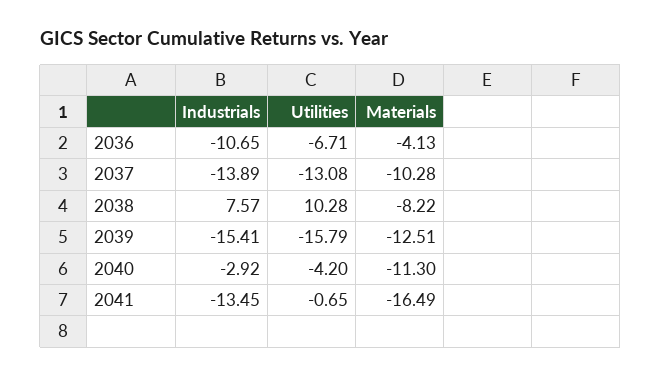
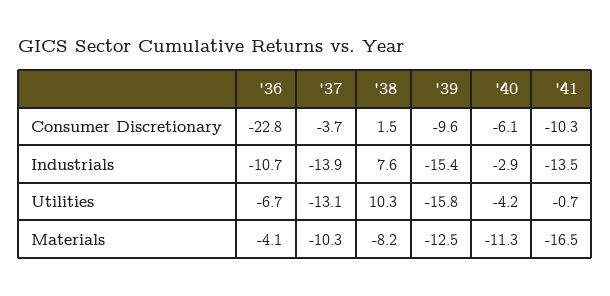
  {
    "Industrials": {
      "2036": -10.65,
      "2037": -13.89,
      "2038": 7.57,
      "2039": -15.41,
      "2040": -2.92,
      "2041": -13.45
    },
    "Utilities": {
      "2036": -6.71,
      "2037": -13.08,
      "2038": 10.28,
      "2039": -15.79,
      "2040": -4.2,
      "2041": -0.65
    },
    "Materials": {
      "2036": -4.13,
      "2037": -10.28,
      "2038": -8.22,
      "2039": -12.51,
      "2040": -11.3,
      "2041": -16.49
-   }
+   },
+   "Consumer Discretionary": {
+     "2036": -22.8,
+     "2037": -3.7,
+     "2038": 1.5,
+     "2039": -9.6,
+     "2040": -6.1,
+     "2041": -10.3
+   }
  }

